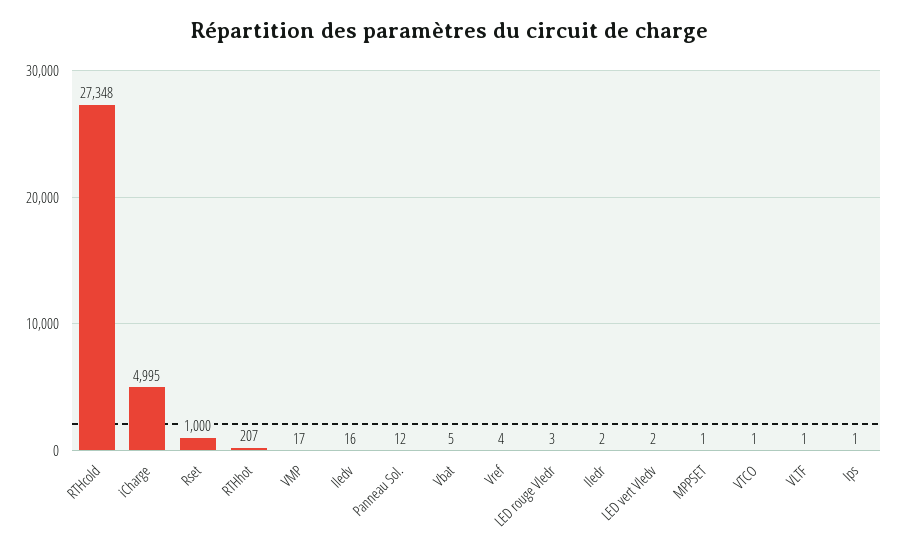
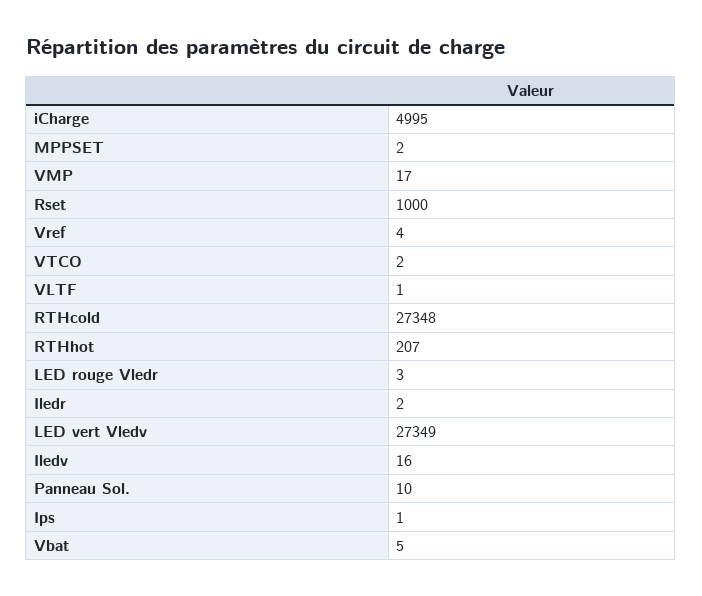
  {
    "RTHcold": 27348,
    "iCharge": 4995,
    "Rset": 1000,
    "RTHhot": 207,
    "VMP": 17,
    "Iledv": 16,
-   "Panneau Sol.": 12,
+   "Panneau Sol.": 10,
    "Vbat": 5,
    "Vref": 4,
    "LED rouge Vledr": 3,
    "Iledr": 2,
-   "LED vert Vledv": 2,
+   "LED vert Vledv": 27349,
-   "MPPSET": 1,
+   "MPPSET": 2,
-   "VTCO": 1,
+   "VTCO": 2,
    "VLTF": 1,
    "Ips": 1
  }

